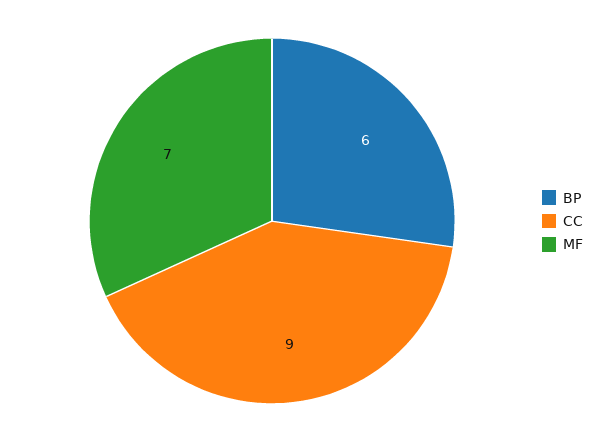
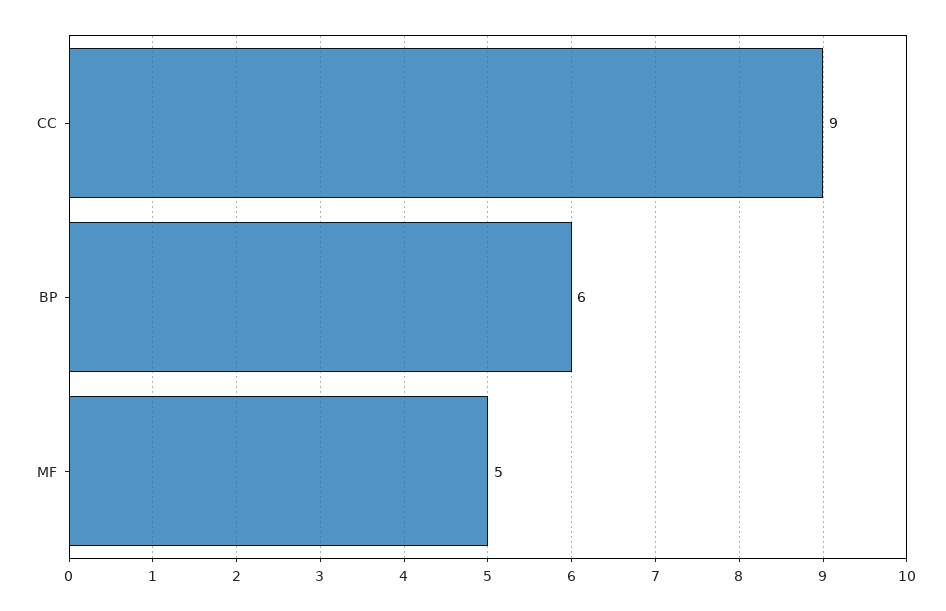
  {
    "BP": 6,
    "CC": 9,
-   "MF": 7
+   "MF": 5
  }

